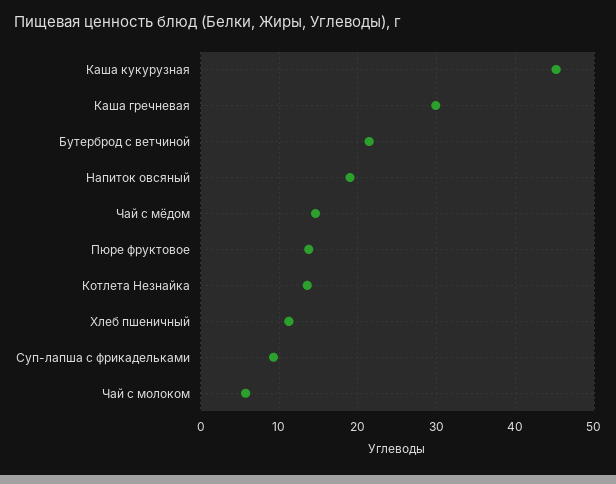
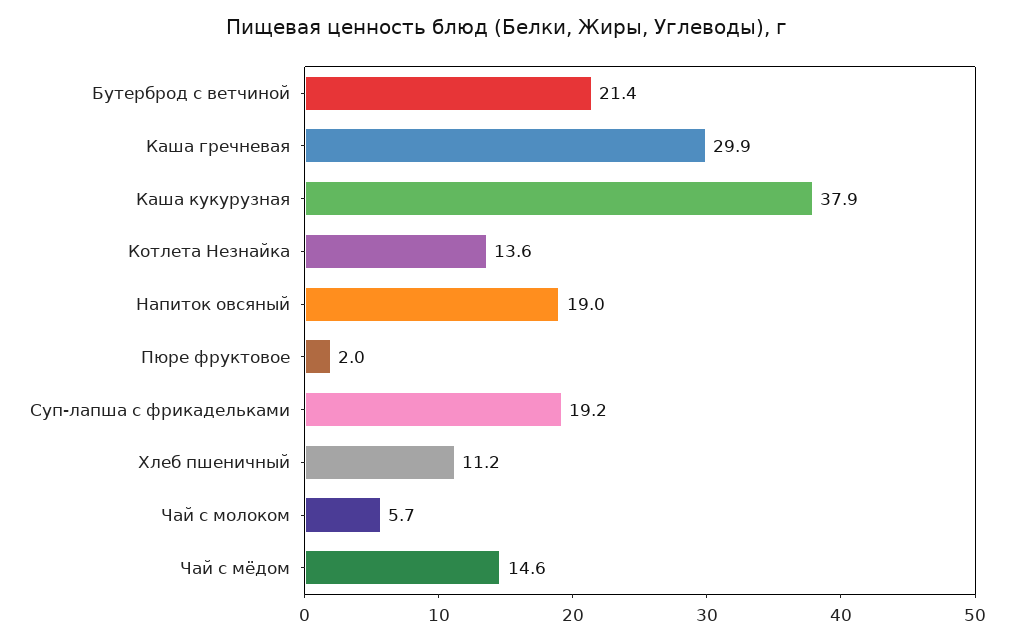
  {
-   "Каша кукурузная": 45,
+   "Каша кукурузная": 37.9,
    "Каша гречневая": 29.9,
    "Бутерброд с ветчиной": 21.4,
    "Напиток овсяный": 19,
    "Чай с мёдом": 14.6,
-   "Пюре фруктовое": 14,
+   "Пюре фруктовое": 2,
    "Котлета Незнайка": 13.6,
    "Хлеб пшеничный": 11.2,
-   "Суп-лапша с фрикадельками": 9,
+   "Суп-лапша с фрикадельками": 19.2,
    "Чай с молоком": 5.7
  }

